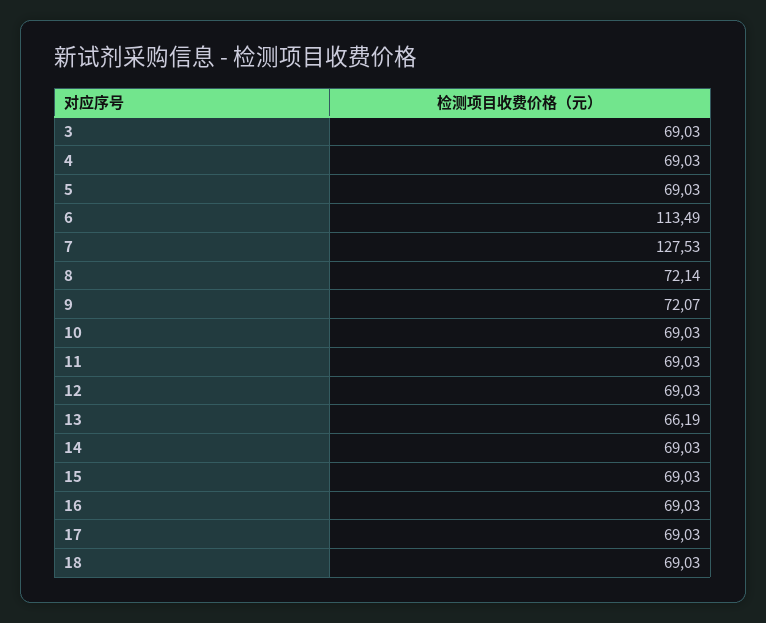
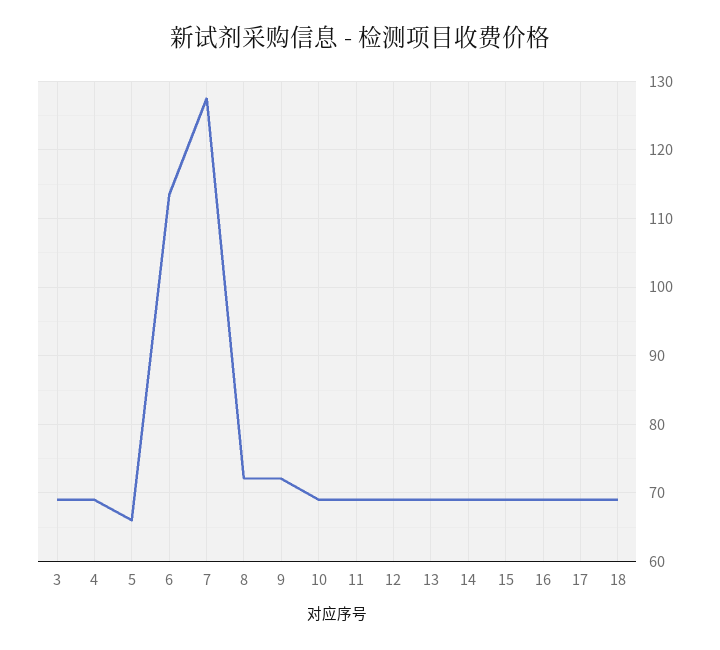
  {
    "3": 69.03,
    "4": 69.03,
-   "5": 69.03,
+   "5": 66,
    "6": 113.49,
    "7": 127.53,
    "8": 72.14,
    "9": 72.07,
    "10": 69.03,
    "11": 69.03,
    "12": 69.03,
-   "13": 66.19,
+   "13": 69,
    "14": 69.03,
    "15": 69.03,
    "16": 69.03,
    "17": 69.03,
    "18": 69.03
  }

